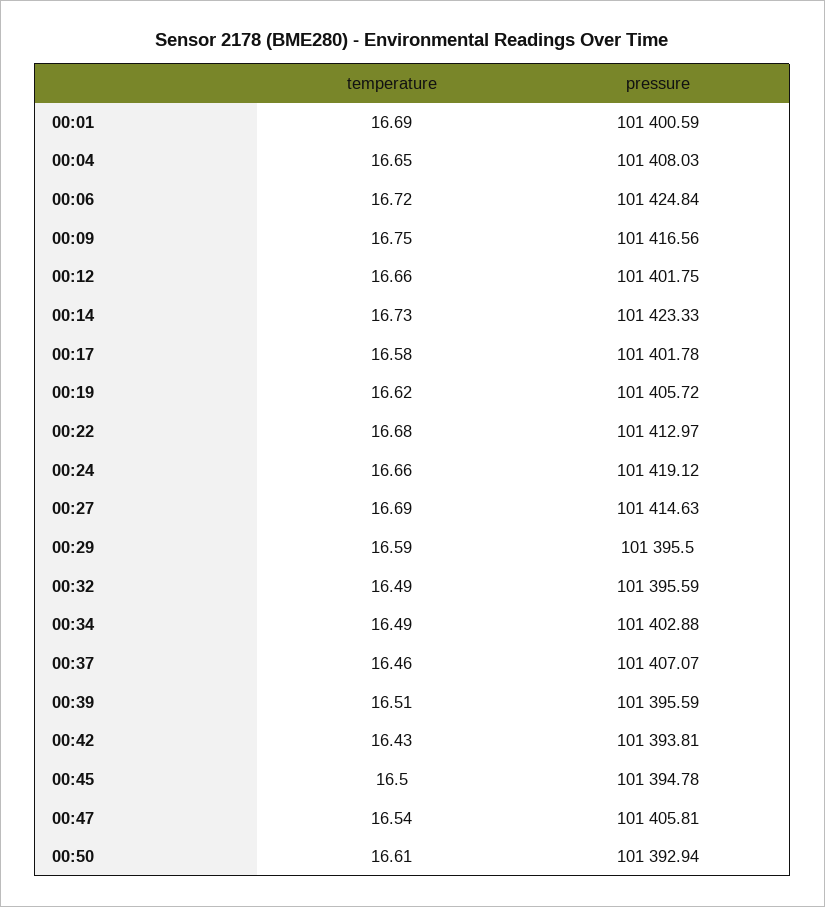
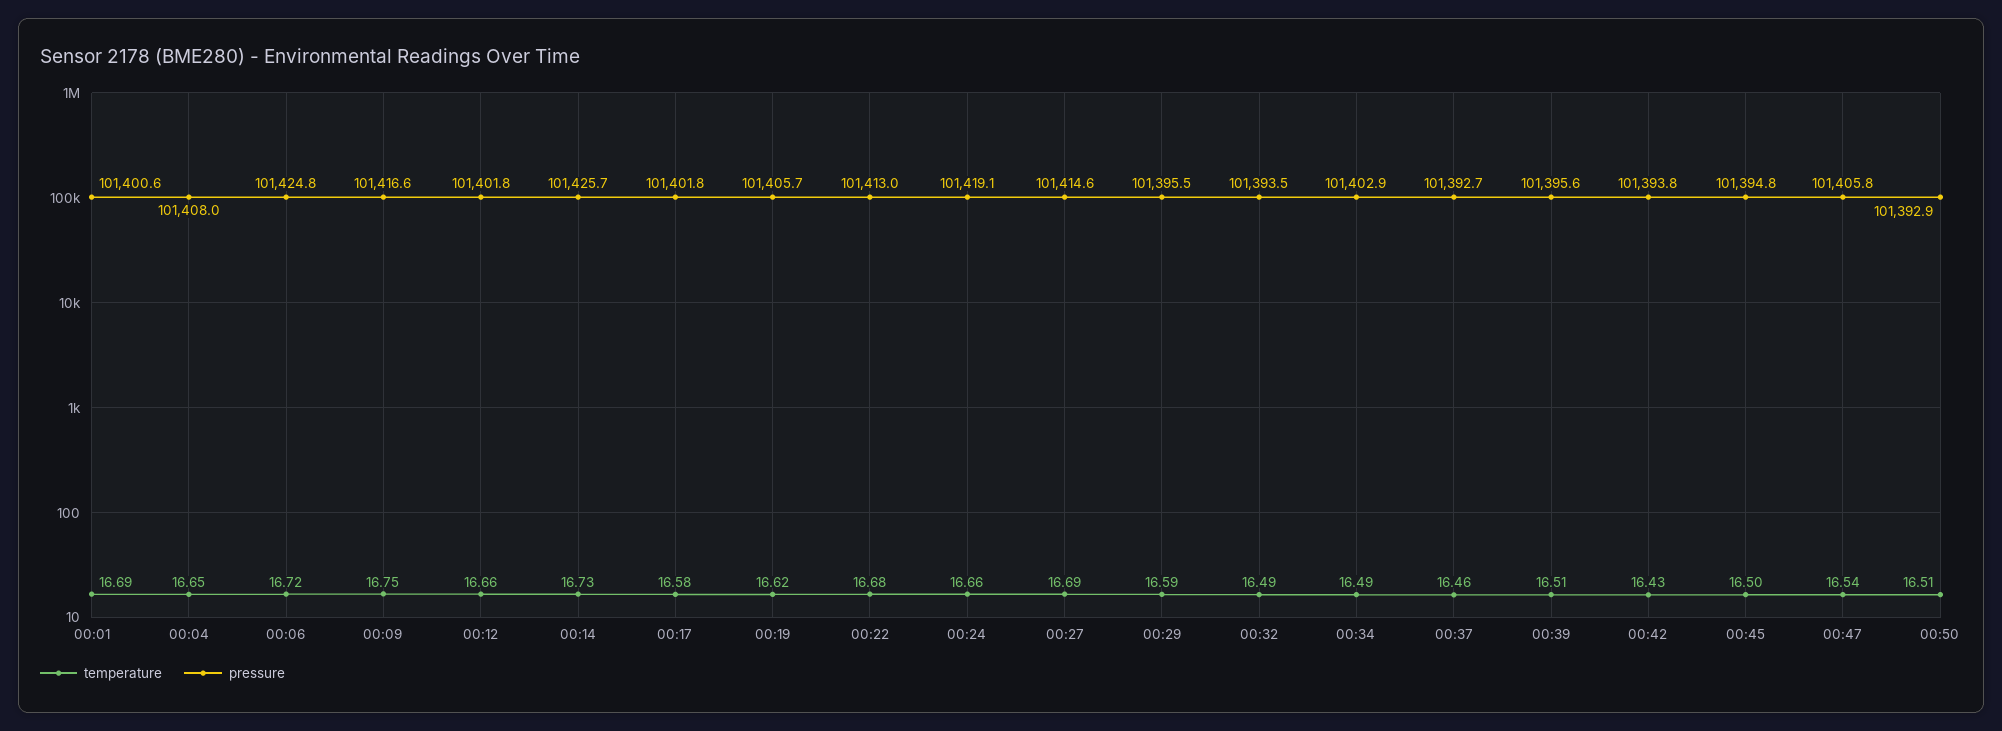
  {
    "temperature": {
      "00:01": 16.69,
      "00:04": 16.65,
      "00:06": 16.72,
      "00:09": 16.75,
      "00:12": 16.66,
      "00:14": 16.73,
      "00:17": 16.58,
      "00:19": 16.62,
      "00:22": 16.68,
      "00:24": 16.66,
      "00:27": 16.69,
      "00:29": 16.59,
      "00:32": 16.49,
      "00:34": 16.49,
      "00:37": 16.46,
      "00:39": 16.51,
      "00:42": 16.43,
      "00:45": 16.5,
      "00:47": 16.54,
-     "00:50": 16.61
+     "00:50": 16.51
    },
    "pressure": {
      "00:01": 101400.59,
      "00:04": 101408.03,
      "00:06": 101424.84,
      "00:09": 101416.56,
      "00:12": 101401.75,
-     "00:14": 101423.33,
+     "00:14": 101425.7,
      "00:17": 101401.78,
      "00:19": 101405.72,
      "00:22": 101412.97,
      "00:24": 101419.12,
      "00:27": 101414.63,
      "00:29": 101395.5,
-     "00:32": 101395.59,
+     "00:32": 101393.5,
      "00:34": 101402.88,
-     "00:37": 101407.07,
+     "00:37": 101392.7,
      "00:39": 101395.59,
      "00:42": 101393.81,
      "00:45": 101394.78,
      "00:47": 101405.81,
      "00:50": 101392.94
    }
  }

